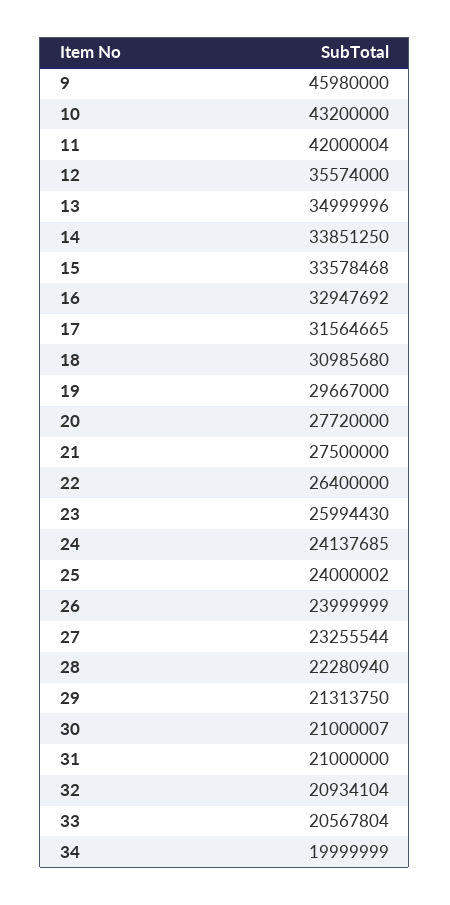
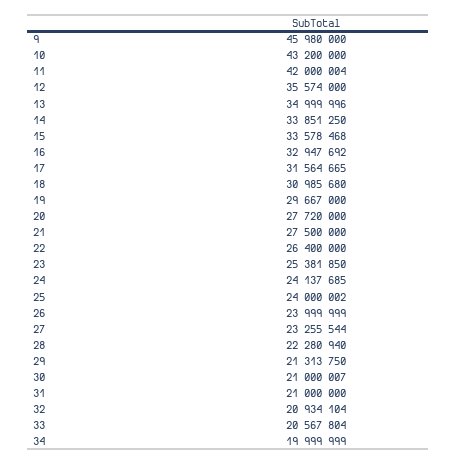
  {
    "9": 45980000,
    "10": 43200000,
    "11": 42000004,
    "12": 35574000,
    "13": 34999996,
    "14": 33851250,
    "15": 33578468,
    "16": 32947692,
    "17": 31564665,
    "18": 30985680,
    "19": 29667000,
    "20": 27720000,
    "21": 27500000,
    "22": 26400000,
-   "23": 25994430,
+   "23": 25381850,
    "24": 24137685,
    "25": 24000002,
    "26": 23999999,
    "27": 23255544,
    "28": 22280940,
    "29": 21313750,
    "30": 21000007,
    "31": 21000000,
    "32": 20934104,
    "33": 20567804,
    "34": 19999999
  }

